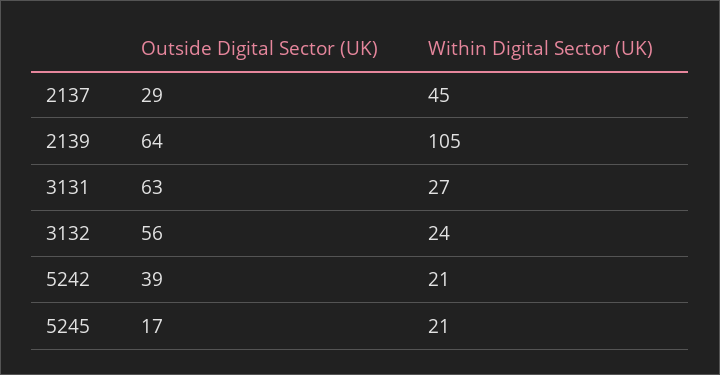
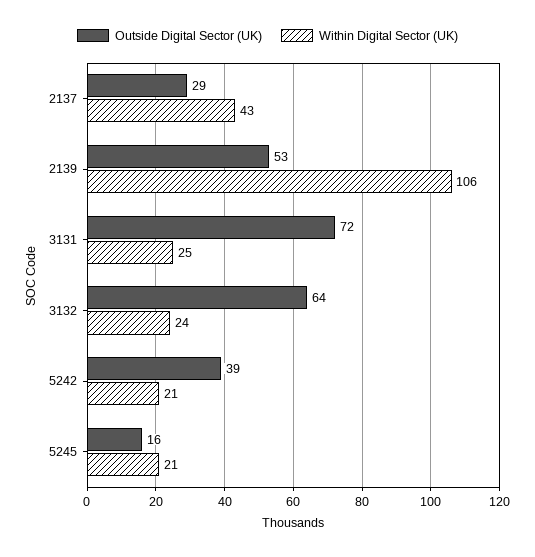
  {
    "Outside Digital Sector (UK)": {
      "2137": 29,
-     "2139": 64,
+     "2139": 53,
-     "3131": 63,
+     "3131": 72,
-     "3132": 56,
+     "3132": 64,
      "5242": 39,
-     "5245": 17
+     "5245": 16
    },
    "Within Digital Sector (UK)": {
-     "2137": 45,
+     "2137": 43,
-     "2139": 105,
+     "2139": 106,
-     "3131": 27,
+     "3131": 25,
      "3132": 24,
      "5242": 21,
      "5245": 21
    }
  }

